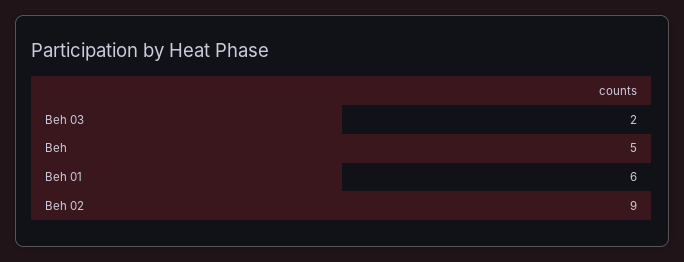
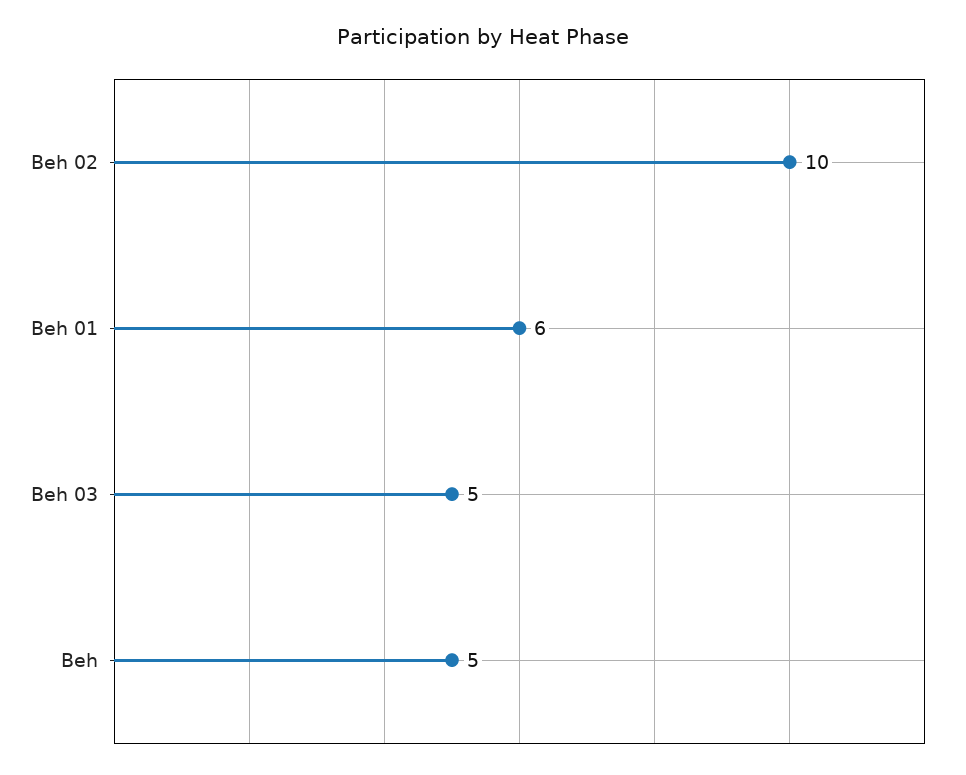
  {
-   "Beh 03": 2,
+   "Beh 03": 5,
    "Beh": 5,
    "Beh 01": 6,
-   "Beh 02": 9
+   "Beh 02": 10
  }

